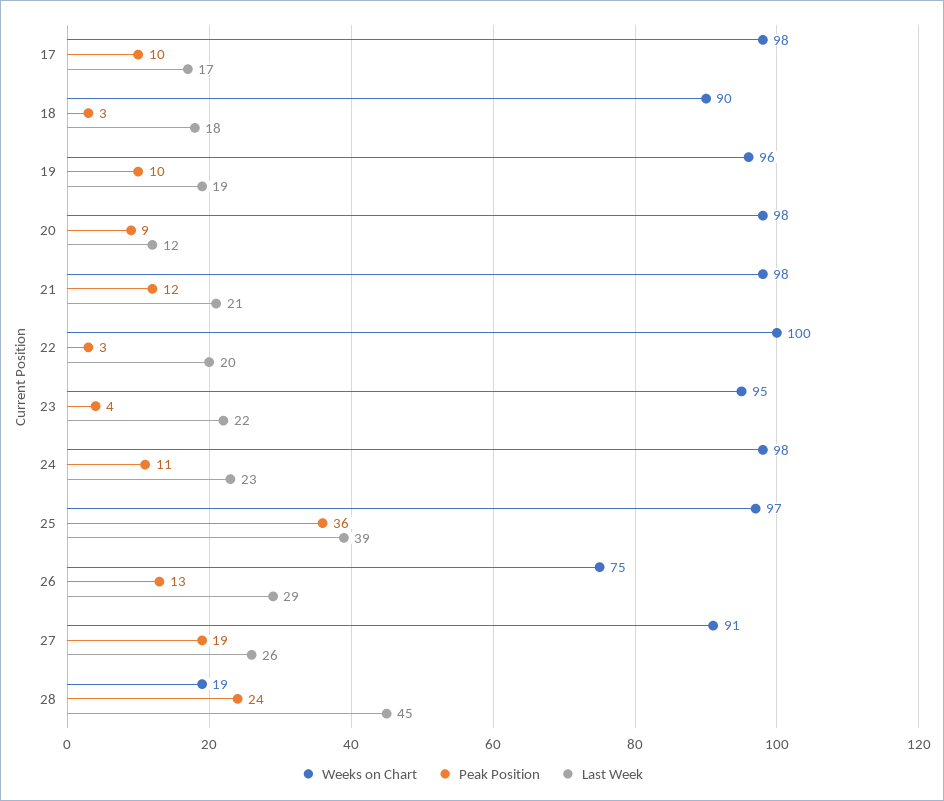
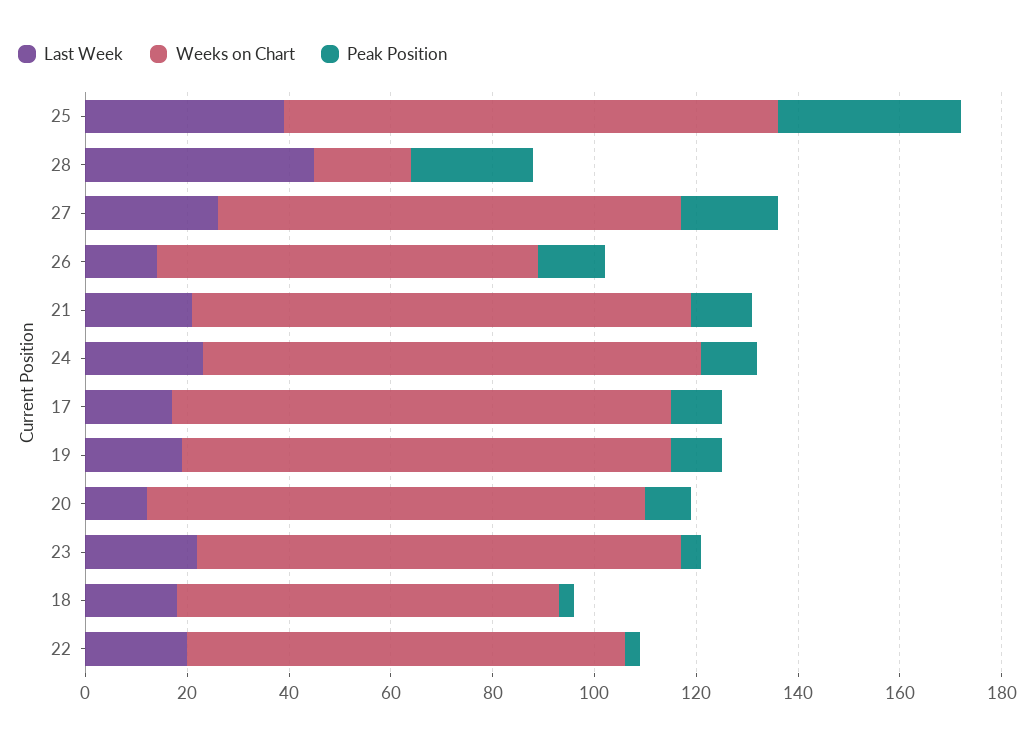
  {
    "Weeks on Chart": {
      "17": 98,
-     "18": 90,
+     "18": 75,
      "19": 96,
      "20": 98,
      "21": 98,
-     "22": 100,
+     "22": 85,
      "23": 95,
      "24": 98,
      "25": 97,
      "26": 75,
      "27": 91,
      "28": 19
    },
    "Peak Position": {
      "17": 10,
      "18": 3,
      "19": 10,
      "20": 9,
      "21": 12,
      "22": 3,
      "23": 4,
      "24": 11,
      "25": 36,
      "26": 13,
      "27": 19,
      "28": 24
    },
    "Last Week": {
      "17": 17,
      "18": 18,
      "19": 19,
      "20": 12,
      "21": 21,
      "22": 20,
      "23": 22,
      "24": 23,
      "25": 39,
-     "26": 29,
+     "26": 15,
      "27": 26,
      "28": 45
    }
  }

